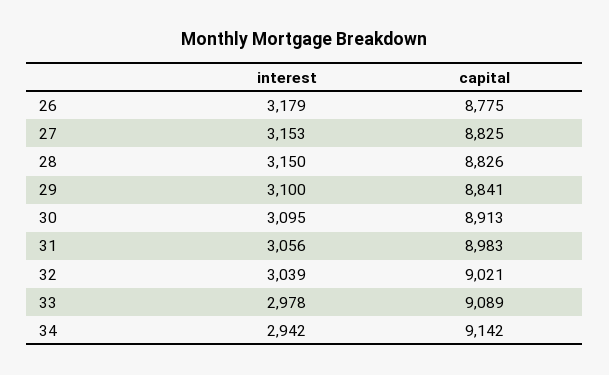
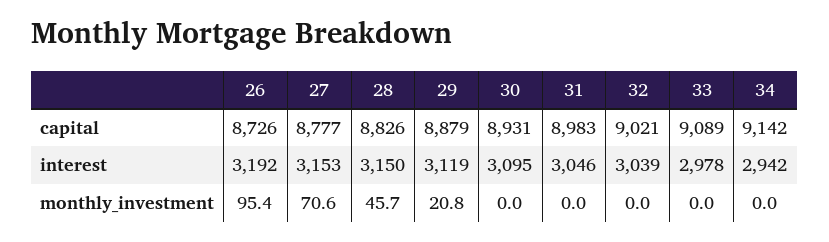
  {
    "interest": {
-     "26": 3179,
+     "26": 3192,
      "27": 3153,
      "28": 3150,
-     "29": 3100,
+     "29": 3119,
      "30": 3095,
-     "31": 3056,
+     "31": 3046,
      "32": 3039,
      "33": 2978,
      "34": 2942
    },
    "capital": {
-     "26": 8775,
+     "26": 8726,
-     "27": 8825,
+     "27": 8777,
      "28": 8826,
-     "29": 8841,
+     "29": 8879,
-     "30": 8913,
+     "30": 8931,
      "31": 8983,
      "32": 9021,
      "33": 9089,
      "34": 9142
-   }
+   },
+   "monthly_investment": {
+     "26": 95.4,
+     "27": 70.6,
+     "28": 45.7,
+     "29": 20.8,
+     "30": 0,
+     "31": 0,
+     "32": 0,
+     "33": 0,
+     "34": 0
+   }
  }

